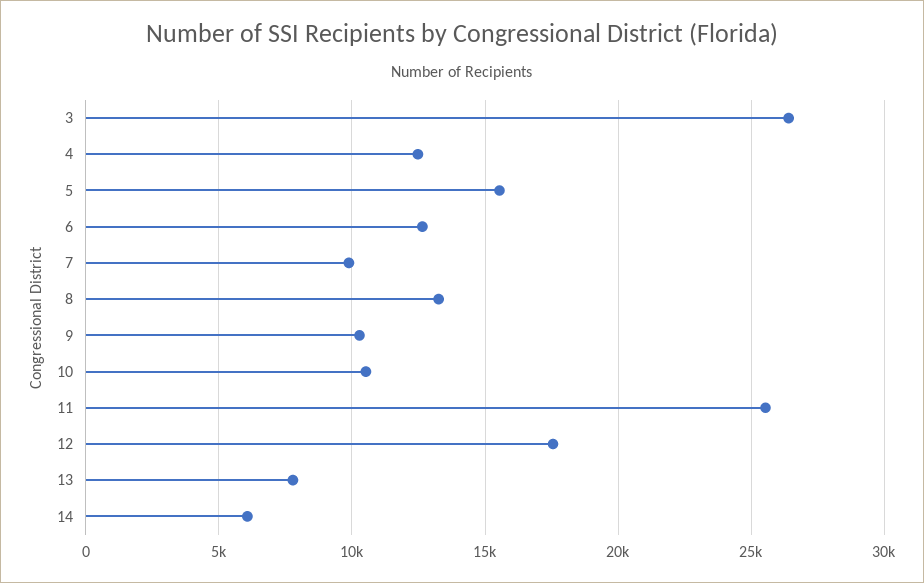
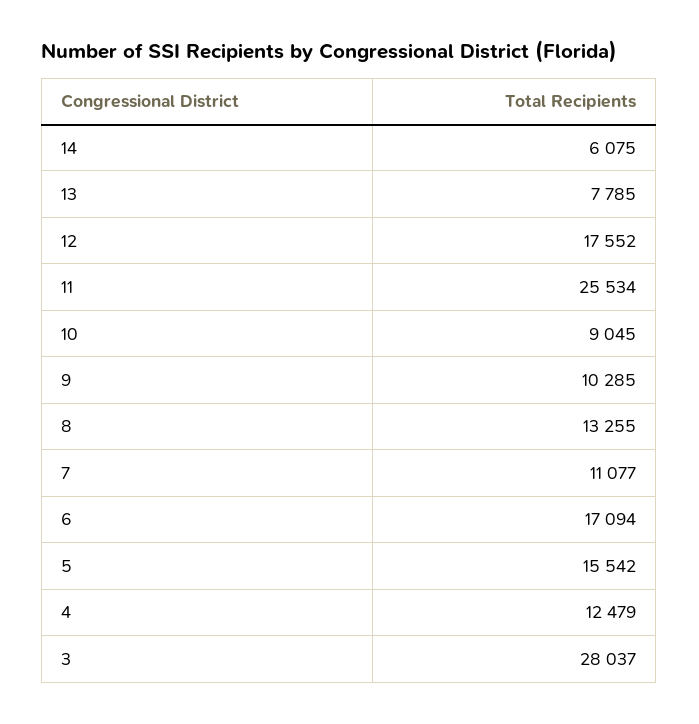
  {
-   "3": 26500,
+   "3": 28037,
    "4": 12479,
    "5": 15542,
-   "6": 12500,
+   "6": 17094,
-   "7": 10000,
+   "7": 11077,
    "8": 13255,
    "9": 10285,
-   "10": 10500,
+   "10": 9045,
    "11": 25534,
    "12": 17552,
    "13": 7785,
    "14": 6075
  }

